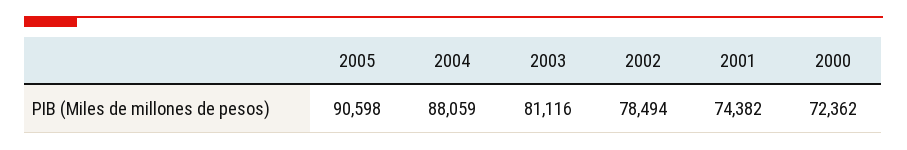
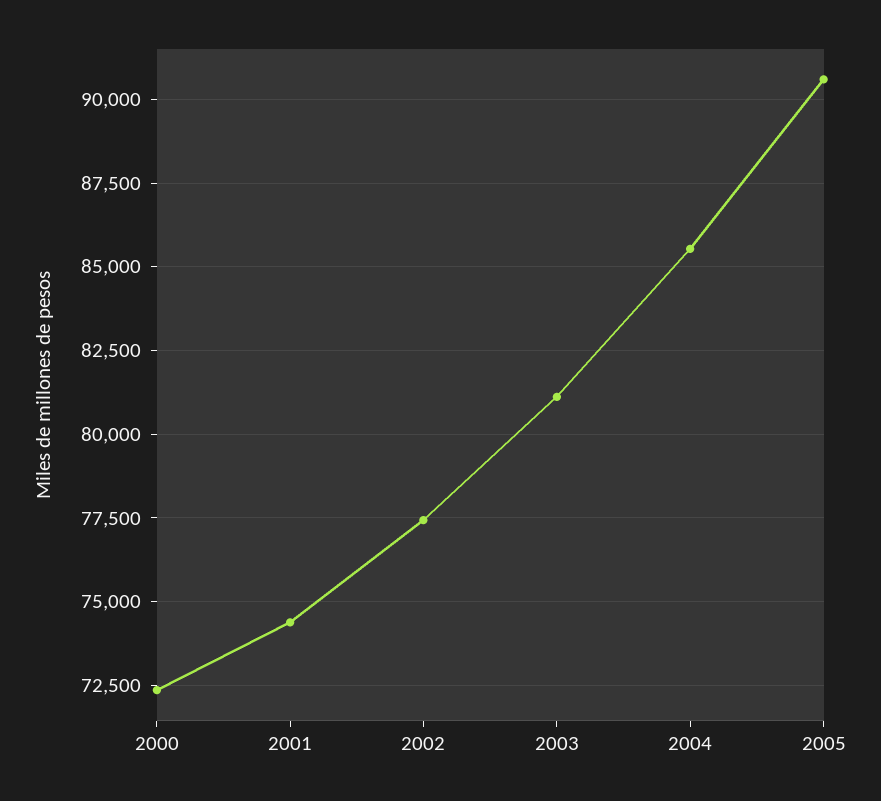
  {
    "2005": 90598,
-   "2004": 88059,
+   "2004": 85500,
    "2003": 81116,
-   "2002": 78494,
+   "2002": 77500,
    "2001": 74382,
    "2000": 72362
  }

